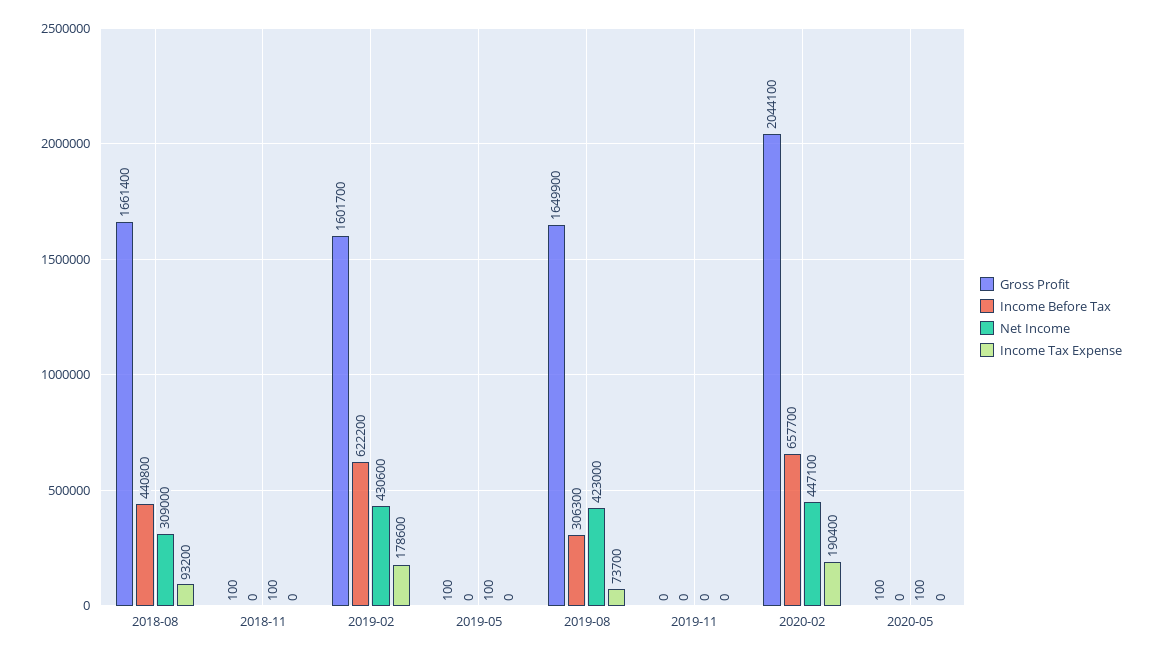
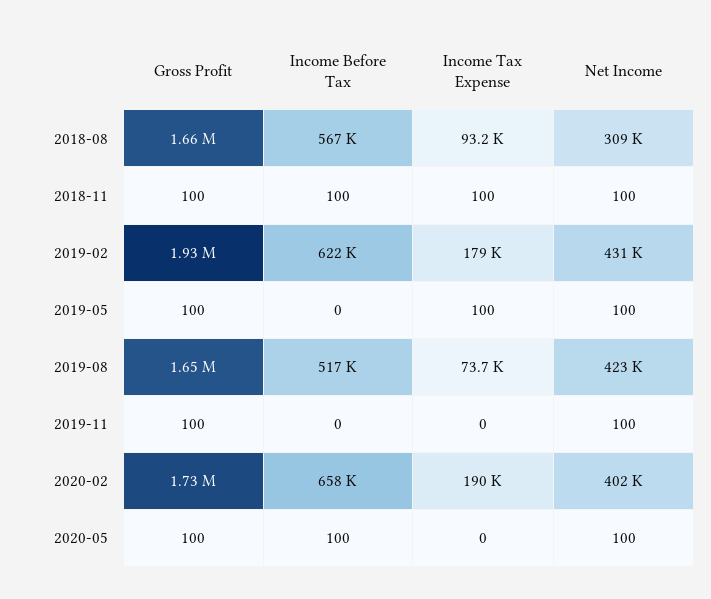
  {
    "Gross Profit": {
      "2018-08": 1661400,
      "2018-11": 100,
-     "2019-02": 1601700,
+     "2019-02": 1930000,
      "2019-05": 100,
      "2019-08": 1649900,
-     "2019-11": 0,
+     "2019-11": 100,
-     "2020-02": 2044100,
+     "2020-02": 1730000,
      "2020-05": 100
    },
    "Income Before Tax": {
-     "2018-08": 440800,
+     "2018-08": 567000,
-     "2018-11": 0,
+     "2018-11": 100,
      "2019-02": 622200,
      "2019-05": 0,
-     "2019-08": 306300,
+     "2019-08": 517000,
      "2019-11": 0,
      "2020-02": 657700,
-     "2020-05": 0
+     "2020-05": 100
    },
    "Net Income": {
      "2018-08": 309000,
      "2018-11": 100,
      "2019-02": 430600,
      "2019-05": 100,
      "2019-08": 423000,
-     "2019-11": 0,
+     "2019-11": 100,
-     "2020-02": 447100,
+     "2020-02": 402000,
      "2020-05": 100
    },
    "Income Tax Expense": {
      "2018-08": 93200,
-     "2018-11": 0,
+     "2018-11": 100,
      "2019-02": 178600,
-     "2019-05": 0,
+     "2019-05": 100,
      "2019-08": 73700,
      "2019-11": 0,
      "2020-02": 190400,
      "2020-05": 0
    }
  }

